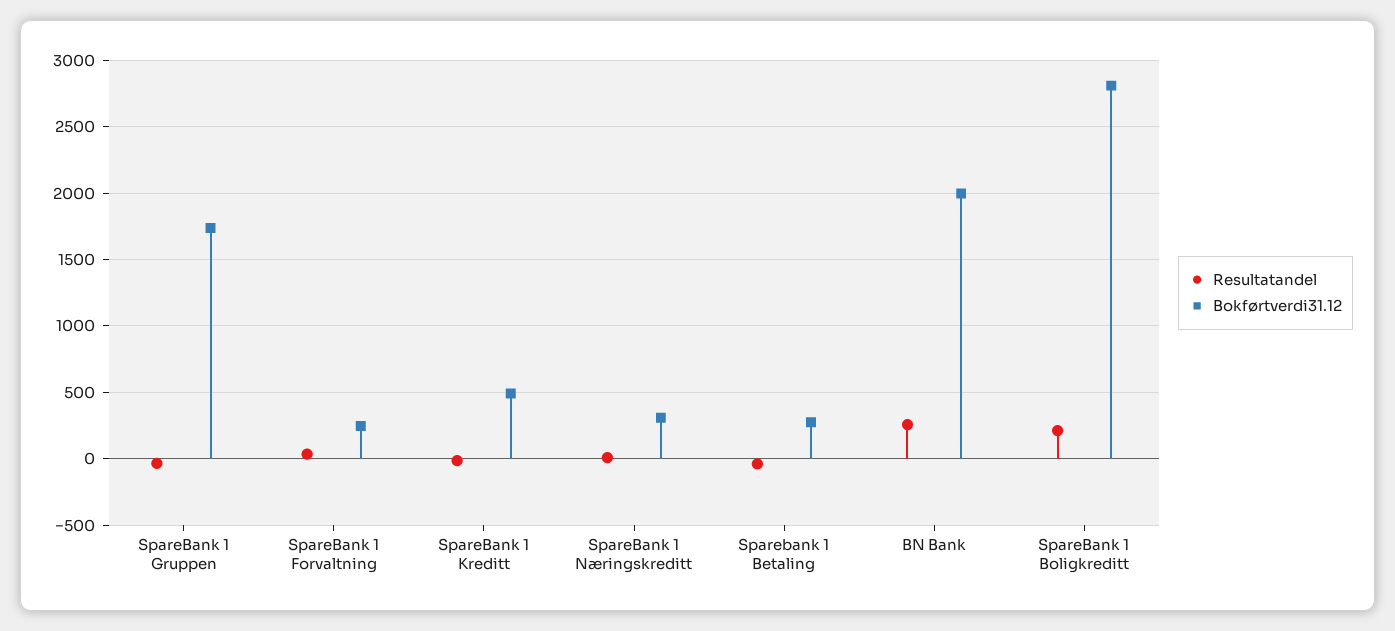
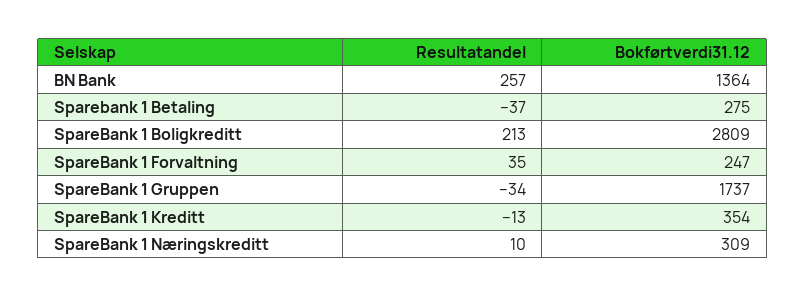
  {
    "Resultatandel": {
      "SpareBank 1 Gruppen": -34,
      "SpareBank 1 Forvaltning": 35,
      "SpareBank 1 Kreditt": -13,
      "SpareBank 1 Næringskreditt": 10,
      "Sparebank 1 Betaling": -37,
      "BN Bank": 257,
      "SpareBank 1 Boligkreditt": 213
    },
    "Bokførtverdi31.12": {
      "SpareBank 1 Gruppen": 1737,
      "SpareBank 1 Forvaltning": 247,
-     "SpareBank 1 Kreditt": 500,
+     "SpareBank 1 Kreditt": 354,
      "SpareBank 1 Næringskreditt": 309,
      "Sparebank 1 Betaling": 275,
-     "BN Bank": 2000,
+     "BN Bank": 1364,
      "SpareBank 1 Boligkreditt": 2809
    }
  }

